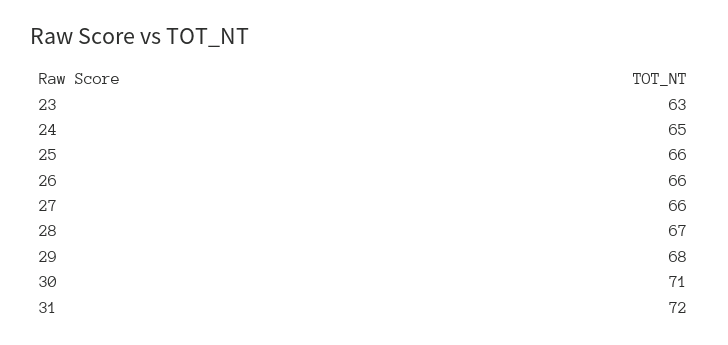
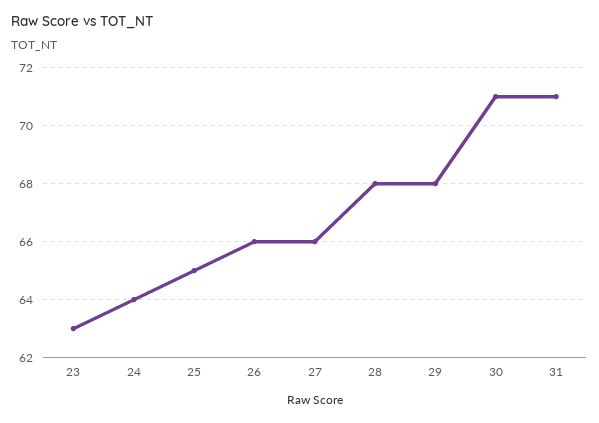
  {
    "23": 63,
-   "24": 65,
+   "24": 64,
-   "25": 66,
+   "25": 65,
    "26": 66,
    "27": 66,
-   "28": 67,
+   "28": 68,
    "29": 68,
    "30": 71,
-   "31": 72
+   "31": 71
  }

